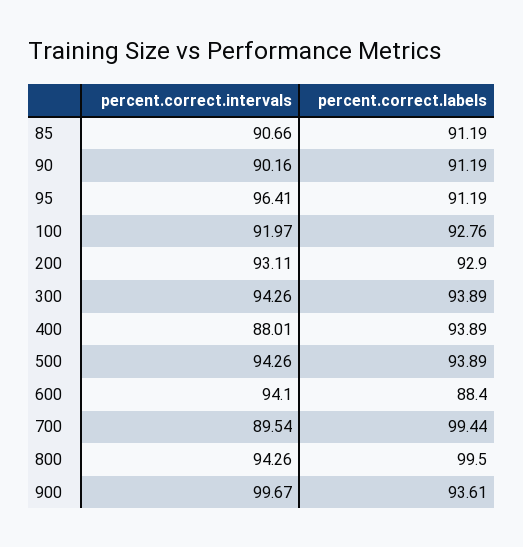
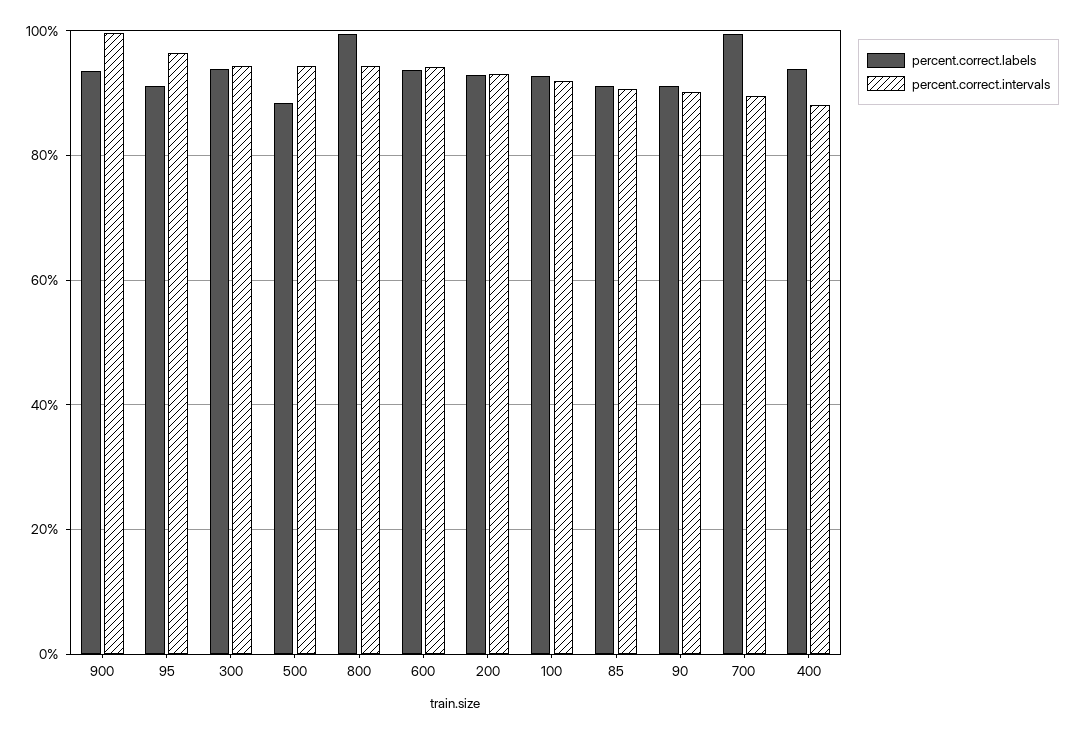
  {
    "percent.correct.intervals": {
      "85": 90.66,
      "90": 90.16,
      "95": 96.41,
      "100": 91.97,
      "200": 93.11,
      "300": 94.26,
      "400": 88.01,
      "500": 94.26,
      "600": 94.1,
      "700": 89.54,
      "800": 94.26,
      "900": 99.67
    },
    "percent.correct.labels": {
      "85": 91.19,
      "90": 91.19,
      "95": 91.19,
      "100": 92.76,
      "200": 92.9,
      "300": 93.89,
      "400": 93.89,
-     "500": 93.89,
+     "500": 88,
-     "600": 88.4,
+     "600": 94,
      "700": 99.44,
      "800": 99.5,
      "900": 93.61
    }
  }

